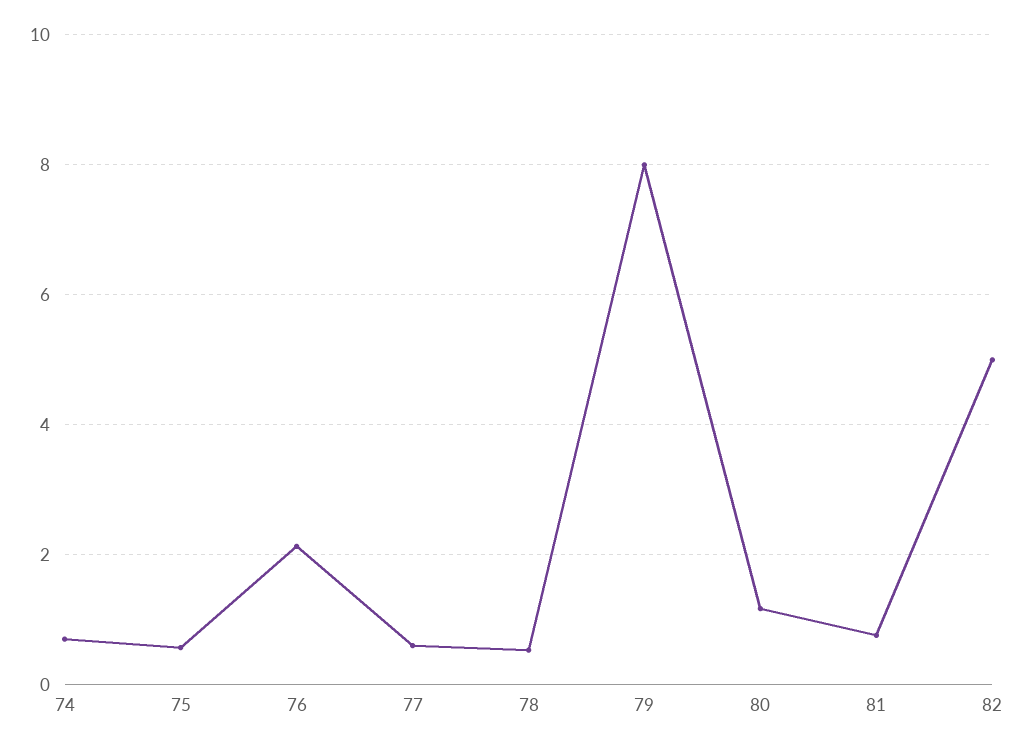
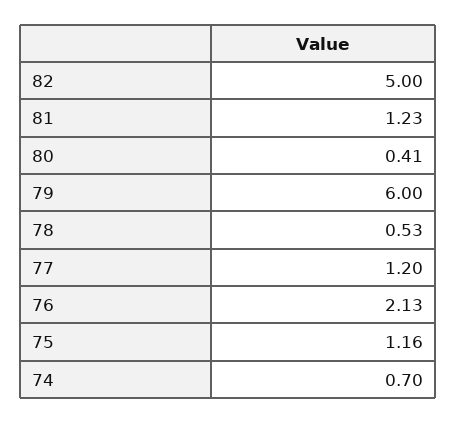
  {
    "74": 0.7,
-   "75": 0.6,
+   "75": 1.16,
    "76": 2.13,
-   "77": 0.6,
+   "77": 1.2,
    "78": 0.53,
-   "79": 8,
+   "79": 6,
-   "80": 1.2,
+   "80": 0.41,
-   "81": 0.8,
+   "81": 1.23,
    "82": 5
  }

